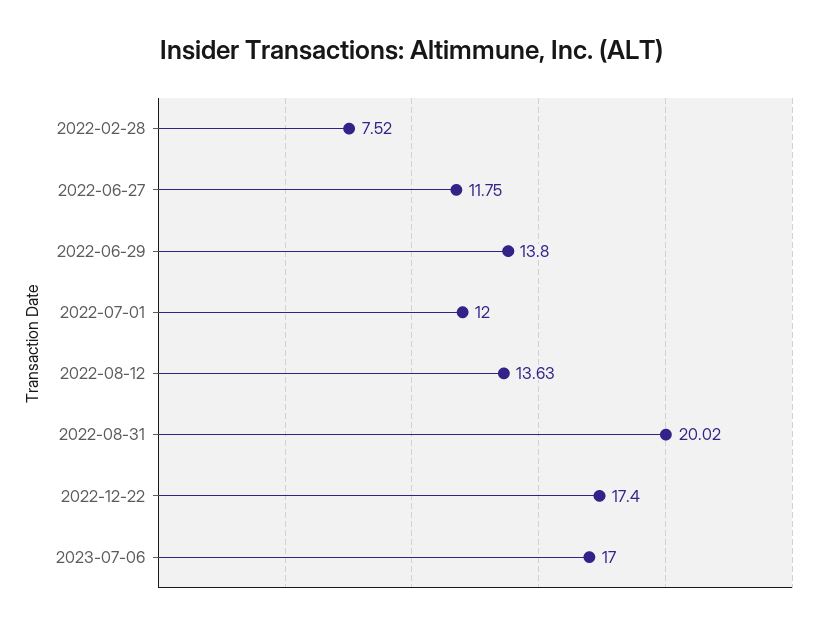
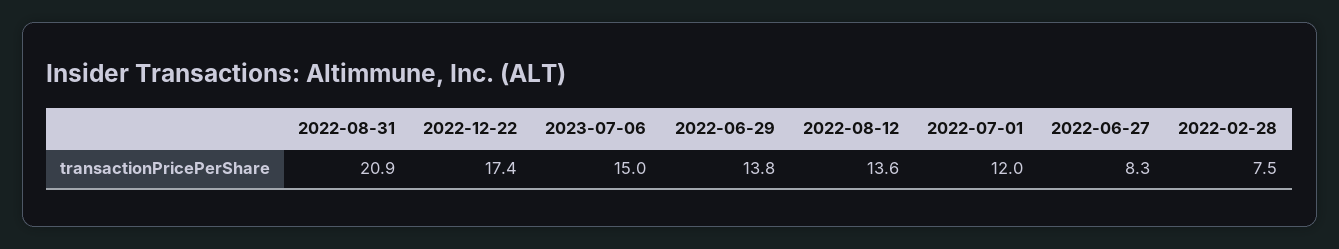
  {
    "2022-02-28": 7.52,
-   "2022-06-27": 11.75,
+   "2022-06-27": 8.3,
    "2022-06-29": 13.8,
    "2022-07-01": 12,
    "2022-08-12": 13.63,
-   "2022-08-31": 20.02,
+   "2022-08-31": 20.9,
    "2022-12-22": 17.4,
-   "2023-07-06": 17
+   "2023-07-06": 15
  }

